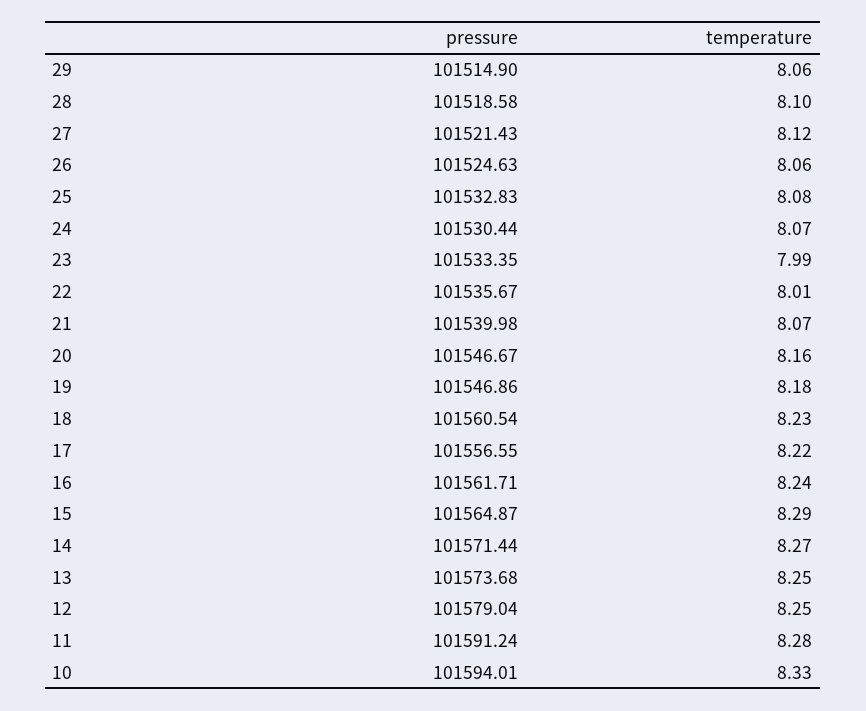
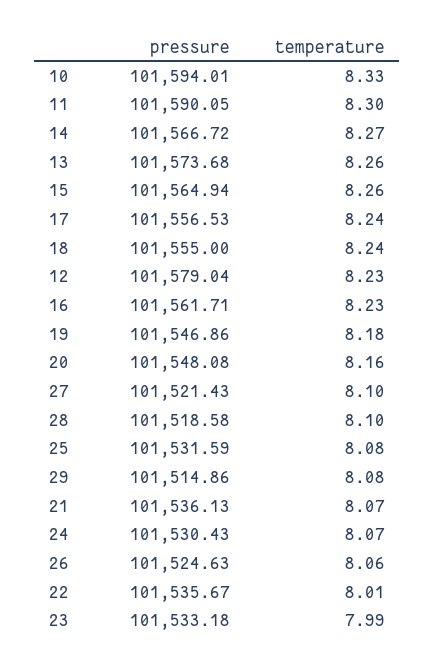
  {
    "pressure": {
-     "29": 101514.9,
+     "29": 101514.86,
      "28": 101518.58,
      "27": 101521.43,
      "26": 101524.63,
-     "25": 101532.83,
+     "25": 101531.59,
-     "24": 101530.44,
+     "24": 101530.43,
-     "23": 101533.35,
+     "23": 101533.18,
      "22": 101535.67,
-     "21": 101539.98,
+     "21": 101536.13,
-     "20": 101546.67,
+     "20": 101548.08,
      "19": 101546.86,
-     "18": 101560.54,
+     "18": 101555,
-     "17": 101556.55,
+     "17": 101556.53,
      "16": 101561.71,
-     "15": 101564.87,
+     "15": 101564.94,
-     "14": 101571.44,
+     "14": 101566.72,
      "13": 101573.68,
      "12": 101579.04,
-     "11": 101591.24,
+     "11": 101590.05,
      "10": 101594.01
    },
    "temperature": {
-     "29": 8.06,
+     "29": 8.08,
      "28": 8.1,
-     "27": 8.12,
+     "27": 8.1,
      "26": 8.06,
      "25": 8.08,
      "24": 8.07,
      "23": 7.99,
      "22": 8.01,
      "21": 8.07,
      "20": 8.16,
      "19": 8.18,
-     "18": 8.23,
+     "18": 8.24,
-     "17": 8.22,
+     "17": 8.24,
-     "16": 8.24,
+     "16": 8.23,
-     "15": 8.29,
+     "15": 8.26,
      "14": 8.27,
-     "13": 8.25,
+     "13": 8.26,
-     "12": 8.25,
+     "12": 8.23,
-     "11": 8.28,
+     "11": 8.3,
      "10": 8.33
    }
  }

